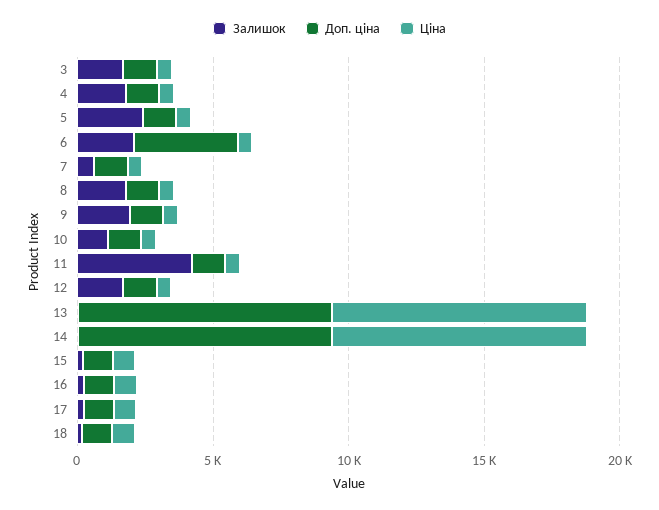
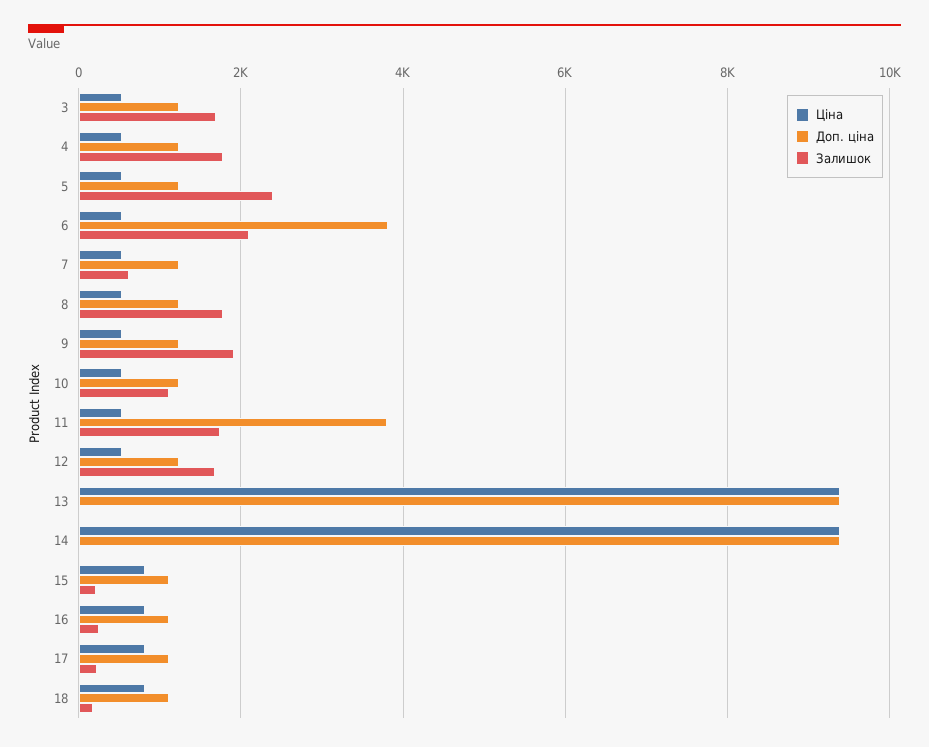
  {
    "Залишок": {
      "3": 1600,
      "4": 1800,
      "5": 2400,
      "6": 2000,
      "7": 600,
      "8": 1800,
      "9": 2000,
      "10": 1200,
-     "11": 4000,
+     "11": 1800,
      "12": 1600,
      "13": 0,
      "14": 0,
      "15": 200,
      "16": 200,
      "17": 200,
      "18": 200
    },
    "Доп. ціна": {
      "3": 1200,
      "4": 1200,
      "5": 1200,
      "6": 3800,
      "7": 1200,
      "8": 1200,
      "9": 1200,
      "10": 1200,
-     "11": 1000,
+     "11": 3800,
      "12": 1200,
      "13": 9400,
      "14": 9400,
      "15": 1200,
      "16": 1200,
      "17": 1200,
      "18": 1200
    },
    "Ціна": {
      "3": 600,
      "4": 600,
      "5": 600,
      "6": 600,
      "7": 600,
      "8": 600,
      "9": 600,
      "10": 600,
      "11": 600,
      "12": 600,
      "13": 9400,
      "14": 9400,
      "15": 800,
      "16": 800,
      "17": 800,
      "18": 800
    }
  }

